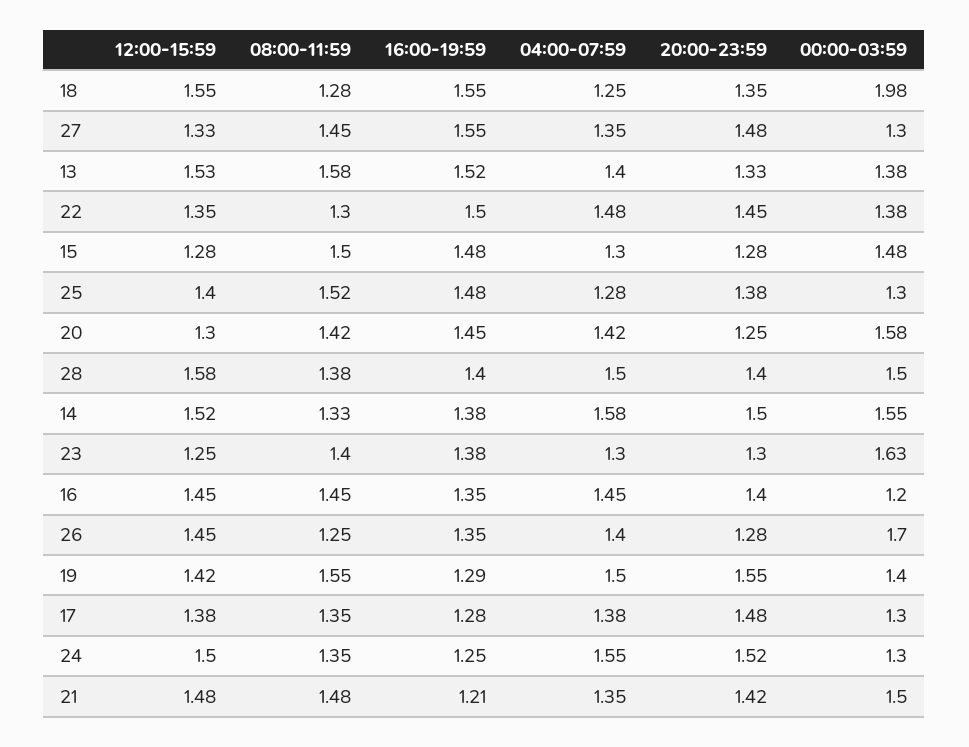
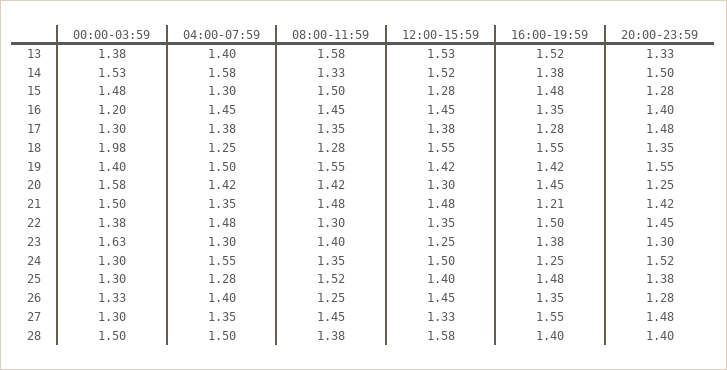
  {
    "12:00-15:59": {
      "18": 1.55,
      "27": 1.33,
      "13": 1.53,
      "22": 1.35,
      "15": 1.28,
      "25": 1.4,
      "20": 1.3,
      "28": 1.58,
      "14": 1.52,
      "23": 1.25,
      "16": 1.45,
      "26": 1.45,
      "19": 1.42,
      "17": 1.38,
      "24": 1.5,
      "21": 1.48
    },
    "08:00-11:59": {
      "18": 1.28,
      "27": 1.45,
      "13": 1.58,
      "22": 1.3,
      "15": 1.5,
      "25": 1.52,
      "20": 1.42,
      "28": 1.38,
      "14": 1.33,
      "23": 1.4,
      "16": 1.45,
      "26": 1.25,
      "19": 1.55,
      "17": 1.35,
      "24": 1.35,
      "21": 1.48
    },
    "16:00-19:59": {
      "18": 1.55,
      "27": 1.55,
      "13": 1.52,
      "22": 1.5,
      "15": 1.48,
      "25": 1.48,
      "20": 1.45,
      "28": 1.4,
      "14": 1.38,
      "23": 1.38,
      "16": 1.35,
      "26": 1.35,
-     "19": 1.29,
+     "19": 1.42,
      "17": 1.28,
      "24": 1.25,
      "21": 1.21
    },
    "04:00-07:59": {
      "18": 1.25,
      "27": 1.35,
      "13": 1.4,
      "22": 1.48,
      "15": 1.3,
      "25": 1.28,
      "20": 1.42,
      "28": 1.5,
      "14": 1.58,
      "23": 1.3,
      "16": 1.45,
      "26": 1.4,
      "19": 1.5,
      "17": 1.38,
      "24": 1.55,
      "21": 1.35
    },
    "20:00-23:59": {
      "18": 1.35,
      "27": 1.48,
      "13": 1.33,
      "22": 1.45,
      "15": 1.28,
      "25": 1.38,
      "20": 1.25,
      "28": 1.4,
      "14": 1.5,
      "23": 1.3,
      "16": 1.4,
      "26": 1.28,
      "19": 1.55,
      "17": 1.48,
      "24": 1.52,
      "21": 1.42
    },
    "00:00-03:59": {
      "18": 1.98,
      "27": 1.3,
      "13": 1.38,
      "22": 1.38,
      "15": 1.48,
      "25": 1.3,
      "20": 1.58,
      "28": 1.5,
-     "14": 1.55,
+     "14": 1.53,
      "23": 1.63,
      "16": 1.2,
-     "26": 1.7,
+     "26": 1.33,
      "19": 1.4,
      "17": 1.3,
      "24": 1.3,
      "21": 1.5
    }
  }

